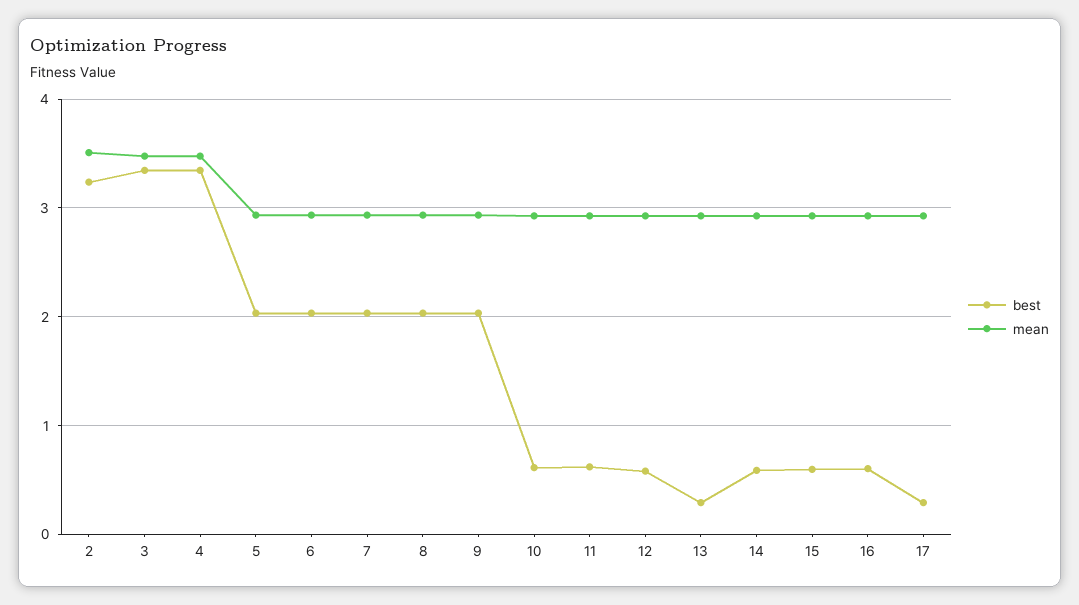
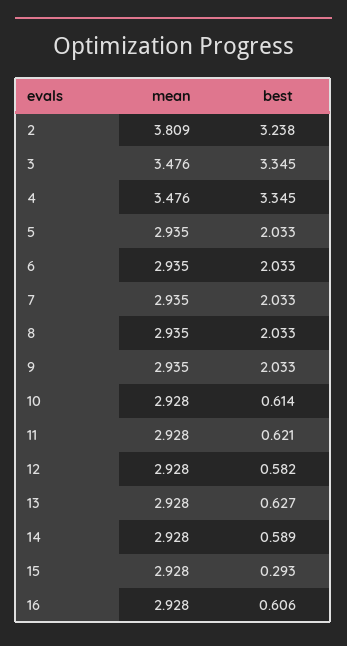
  {
    "best": {
      "2": 3.238,
      "3": 3.345,
      "4": 3.345,
      "5": 2.033,
      "6": 2.033,
      "7": 2.033,
      "8": 2.033,
      "9": 2.033,
      "10": 0.614,
      "11": 0.621,
      "12": 0.582,
-     "13": 0.3,
+     "13": 0.627,
      "14": 0.589,
-     "15": 0.6,
+     "15": 0.293,
-     "16": 0.606,
+     "16": 0.606
-     "17": 0.3
    },
    "mean": {
-     "2": 3.5,
+     "2": 3.809,
      "3": 3.476,
      "4": 3.476,
      "5": 2.935,
      "6": 2.935,
      "7": 2.935,
      "8": 2.935,
      "9": 2.935,
      "10": 2.928,
      "11": 2.928,
      "12": 2.928,
      "13": 2.928,
      "14": 2.928,
      "15": 2.928,
-     "16": 2.928,
+     "16": 2.928
-     "17": 2.9
    }
  }

